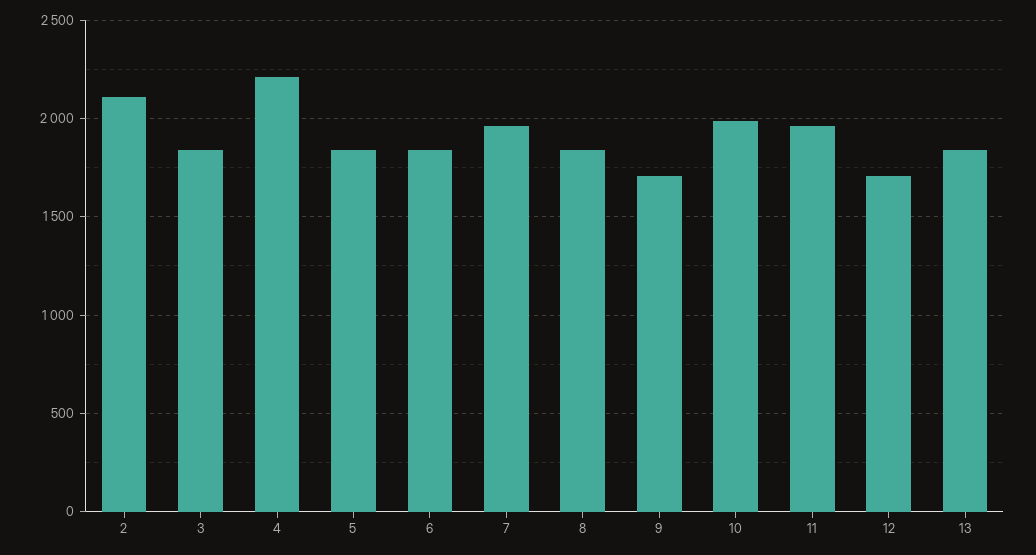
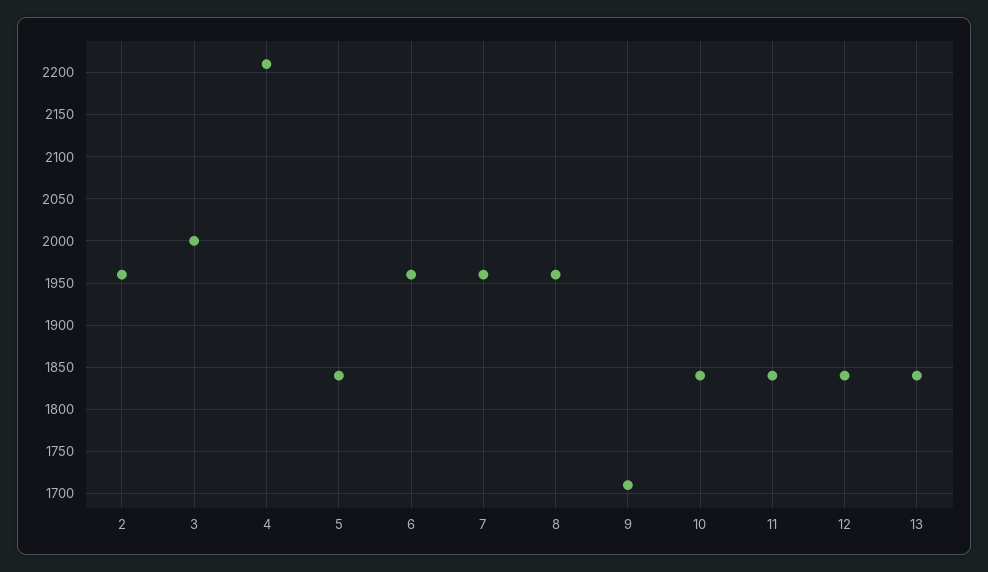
  {
-   "2": 2100,
+   "2": 1960,
-   "3": 1850,
+   "3": 2000,
    "4": 2210,
    "5": 1840,
-   "6": 1850,
+   "6": 1960,
    "7": 1960,
-   "8": 1850,
+   "8": 1960,
    "9": 1710,
-   "10": 2000,
+   "10": 1840,
-   "11": 1950,
+   "11": 1840,
-   "12": 1700,
+   "12": 1840,
    "13": 1840
  }

